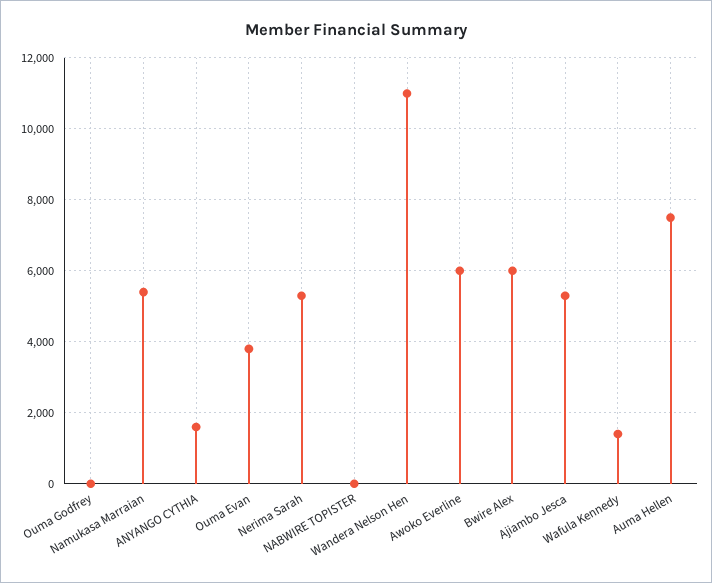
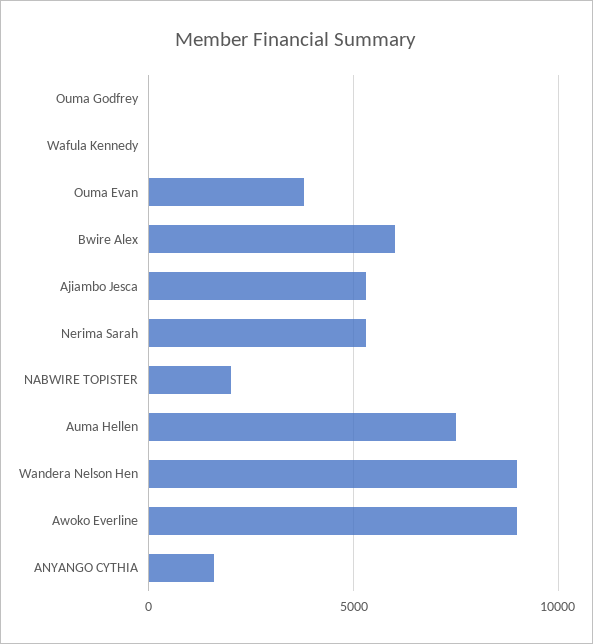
  {
    "Ouma Godfrey": 0,
-   "Namukasa Marraian": 5400,
    "ANYANGO CYTHIA": 1600,
    "Ouma Evan": 3800,
    "Nerima Sarah": 5400,
-   "NABWIRE TOPISTER": 0,
+   "NABWIRE TOPISTER": 2000,
-   "Wandera Nelson Hen": 11000,
+   "Wandera Nelson Hen": 9000,
-   "Awoko Everline": 6000,
+   "Awoko Everline": 9000,
    "Bwire Alex": 6000,
    "Ajiambo Jesca": 5400,
-   "Wafula Kennedy": 1400,
+   "Wafula Kennedy": 0,
    "Auma Hellen": 7600
  }

